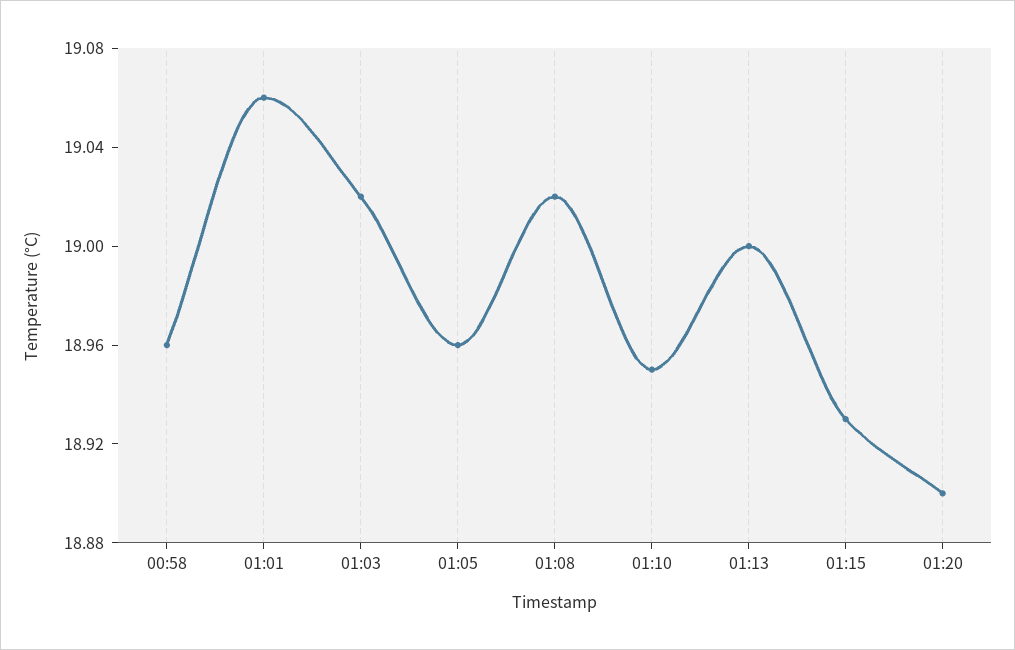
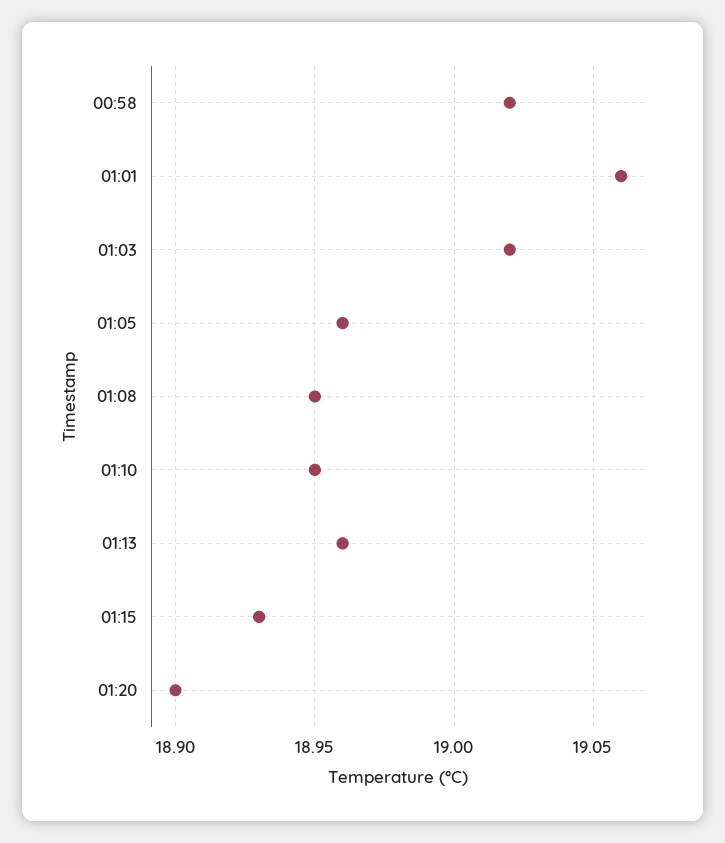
  {
-   "00:58": 18.96,
+   "00:58": 19.02,
    "01:01": 19.06,
    "01:03": 19.02,
    "01:05": 18.96,
-   "01:08": 19.02,
+   "01:08": 18.95,
    "01:10": 18.95,
-   "01:13": 19,
+   "01:13": 18.96,
    "01:15": 18.93,
    "01:20": 18.9
  }

